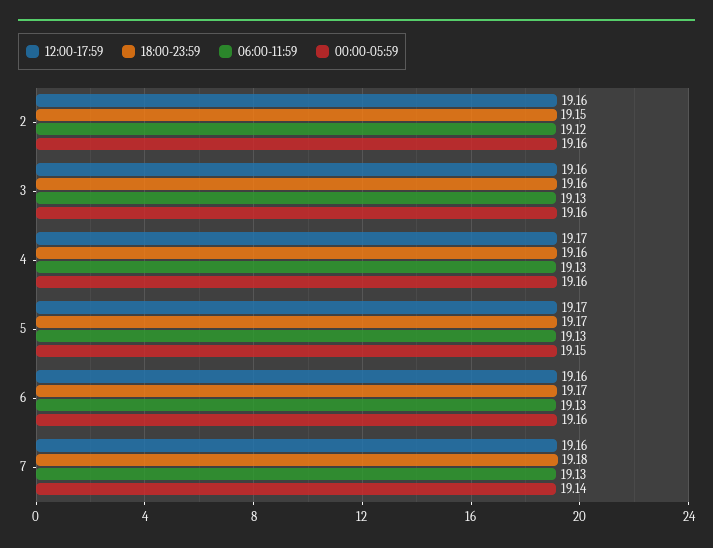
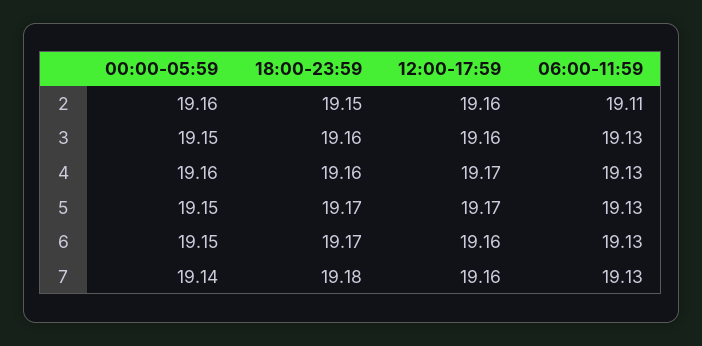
  {
    "12:00-17:59": {
      "2": 19.16,
      "3": 19.16,
      "4": 19.17,
      "5": 19.17,
      "6": 19.16,
      "7": 19.16
    },
    "18:00-23:59": {
      "2": 19.15,
      "3": 19.16,
      "4": 19.16,
      "5": 19.17,
      "6": 19.17,
      "7": 19.18
    },
    "06:00-11:59": {
-     "2": 19.12,
+     "2": 19.11,
      "3": 19.13,
      "4": 19.13,
      "5": 19.13,
      "6": 19.13,
      "7": 19.13
    },
    "00:00-05:59": {
      "2": 19.16,
-     "3": 19.16,
+     "3": 19.15,
      "4": 19.16,
      "5": 19.15,
-     "6": 19.16,
+     "6": 19.15,
      "7": 19.14
    }
  }

